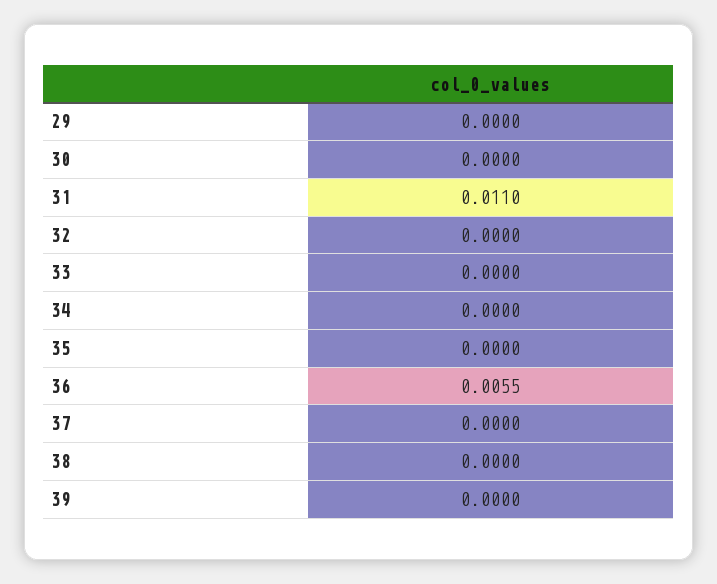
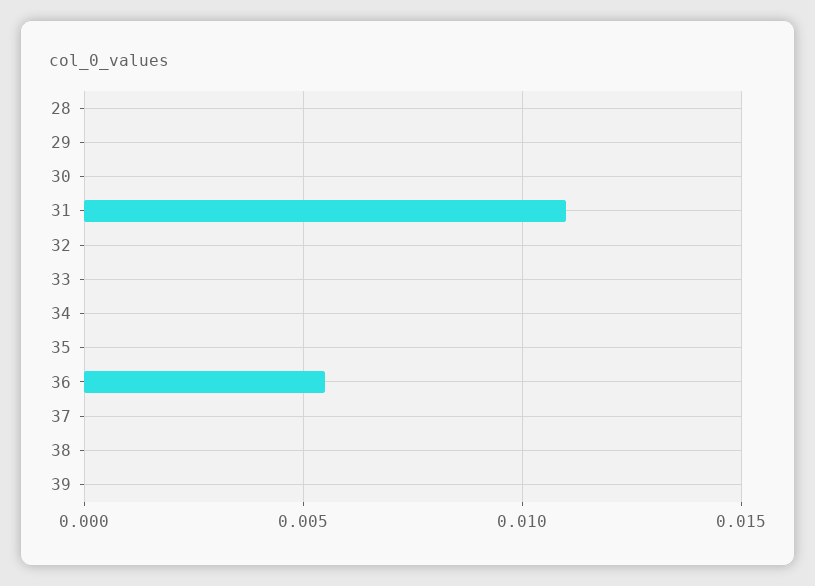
  {
    "29": 0,
    "30": 0,
    "31": 0.011,
    "32": 0,
    "33": 0,
    "34": 0,
    "35": 0,
    "36": 0.0055,
    "37": 0,
    "38": 0,
-   "39": 0
+   "39": 0,
+   "28": 0
  }

